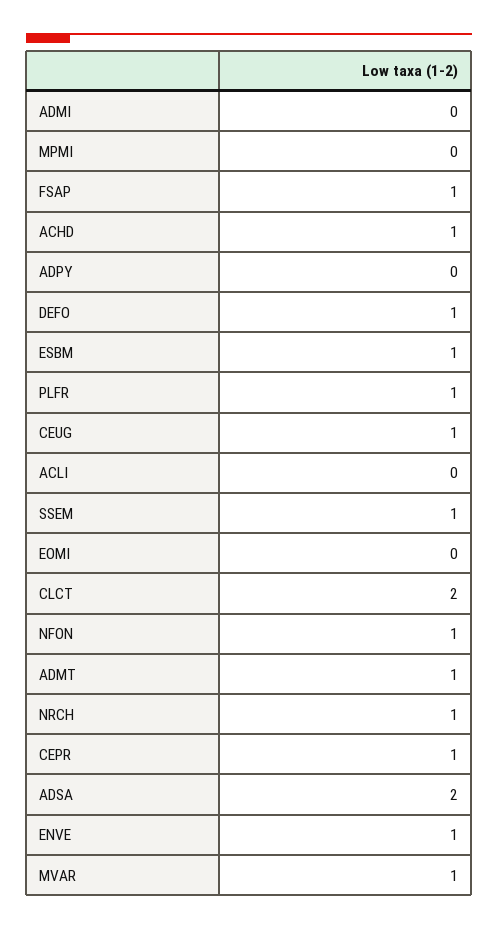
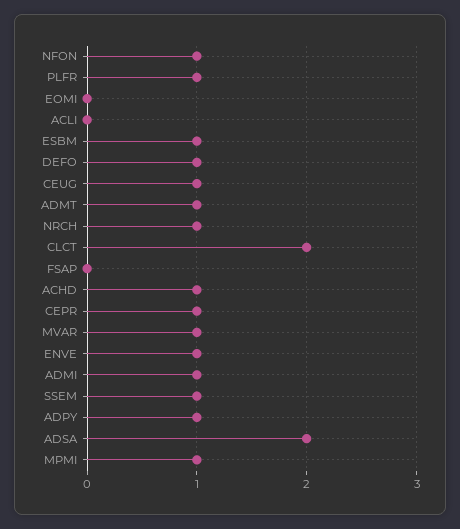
  {
-   "ADMI": 0,
+   "ADMI": 1,
-   "MPMI": 0,
+   "MPMI": 1,
-   "FSAP": 1,
+   "FSAP": 0,
    "ACHD": 1,
-   "ADPY": 0,
+   "ADPY": 1,
    "DEFO": 1,
    "ESBM": 1,
    "PLFR": 1,
    "CEUG": 1,
    "ACLI": 0,
    "SSEM": 1,
    "EOMI": 0,
    "CLCT": 2,
    "NFON": 1,
    "ADMT": 1,
    "NRCH": 1,
    "CEPR": 1,
    "ADSA": 2,
    "ENVE": 1,
    "MVAR": 1
  }

